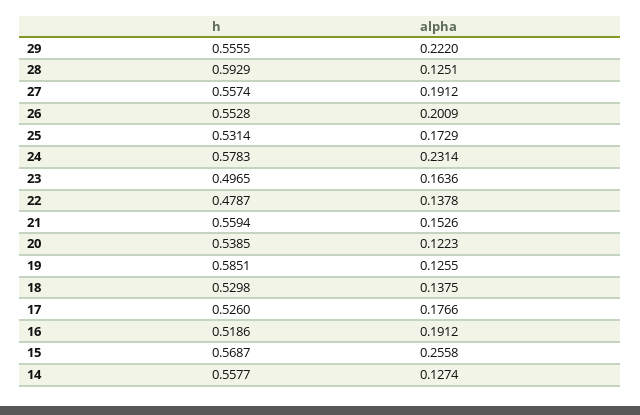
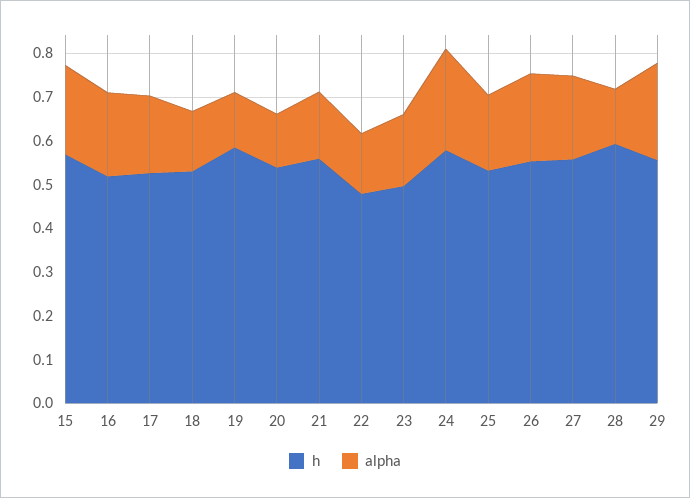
  {
    "h": {
      "29": 0.5555,
      "28": 0.5929,
      "27": 0.5574,
      "26": 0.5528,
      "25": 0.5314,
      "24": 0.5783,
      "23": 0.4965,
      "22": 0.4787,
      "21": 0.5594,
      "20": 0.5385,
      "19": 0.5851,
      "18": 0.5298,
      "17": 0.526,
      "16": 0.5186,
-     "15": 0.5687,
+     "15": 0.5687
-     "14": 0.5577
    },
    "alpha": {
      "29": 0.222,
      "28": 0.1251,
      "27": 0.1912,
      "26": 0.2009,
      "25": 0.1729,
      "24": 0.2314,
      "23": 0.1636,
      "22": 0.1378,
      "21": 0.1526,
      "20": 0.1223,
      "19": 0.1255,
      "18": 0.1375,
      "17": 0.1766,
      "16": 0.1912,
-     "15": 0.2558,
+     "15": 0.2
-     "14": 0.1274
    }
  }

